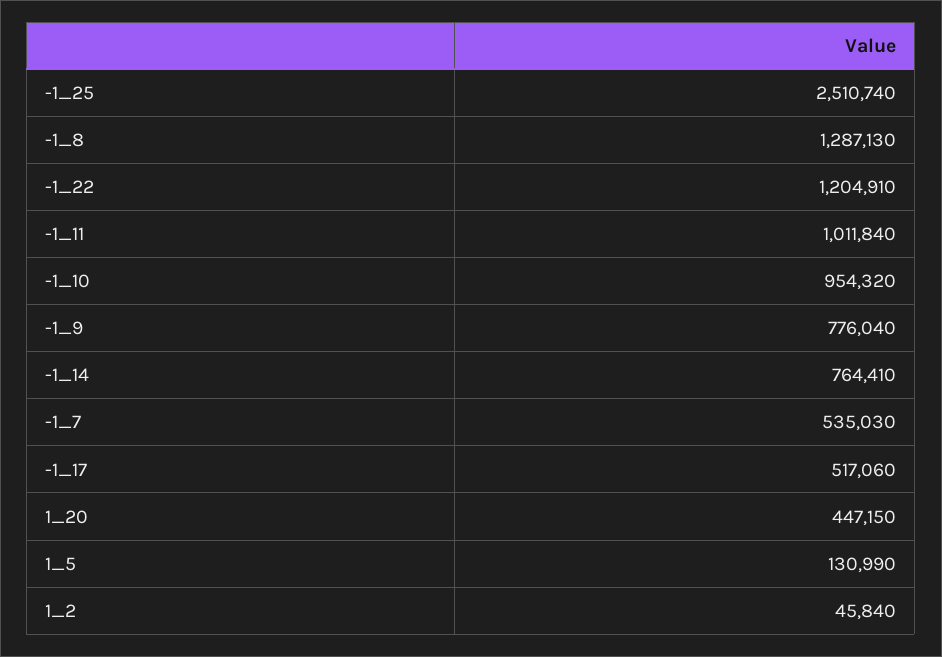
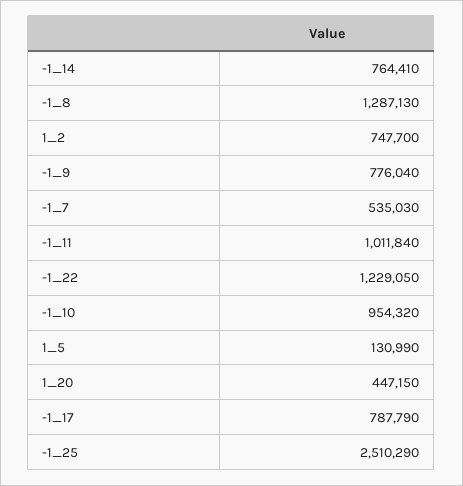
  {
-   "-1_25": 2510740,
+   "-1_25": 2510290,
    "-1_8": 1287130,
-   "-1_22": 1204910,
+   "-1_22": 1229050,
    "-1_11": 1011840,
    "-1_10": 954320,
    "-1_9": 776040,
    "-1_14": 764410,
    "-1_7": 535030,
-   "-1_17": 517060,
+   "-1_17": 787790,
    "1_20": 447150,
    "1_5": 130990,
-   "1_2": 45840
+   "1_2": 747700
  }

